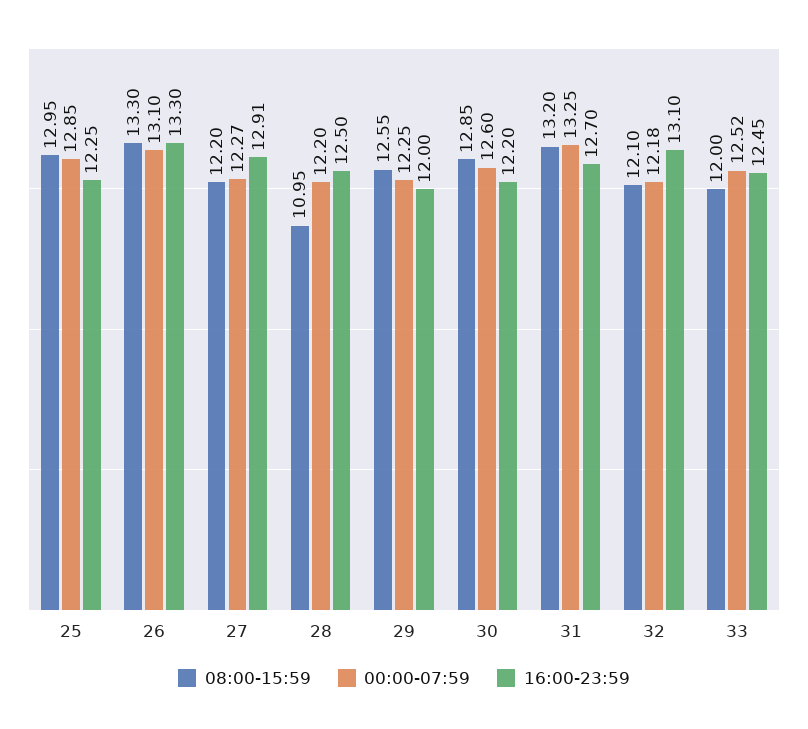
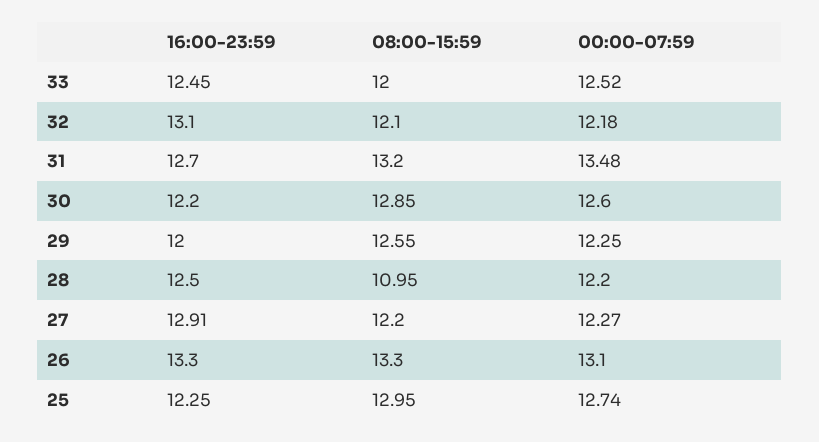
  {
    "08:00-15:59": {
      "25": 12.95,
      "26": 13.3,
      "27": 12.2,
      "28": 10.95,
      "29": 12.55,
      "30": 12.85,
      "31": 13.2,
      "32": 12.1,
      "33": 12
    },
    "00:00-07:59": {
-     "25": 12.85,
+     "25": 12.74,
      "26": 13.1,
      "27": 12.27,
      "28": 12.2,
      "29": 12.25,
      "30": 12.6,
-     "31": 13.25,
+     "31": 13.48,
      "32": 12.18,
      "33": 12.52
    },
    "16:00-23:59": {
      "25": 12.25,
      "26": 13.3,
      "27": 12.91,
      "28": 12.5,
      "29": 12,
      "30": 12.2,
      "31": 12.7,
      "32": 13.1,
      "33": 12.45
    }
  }

